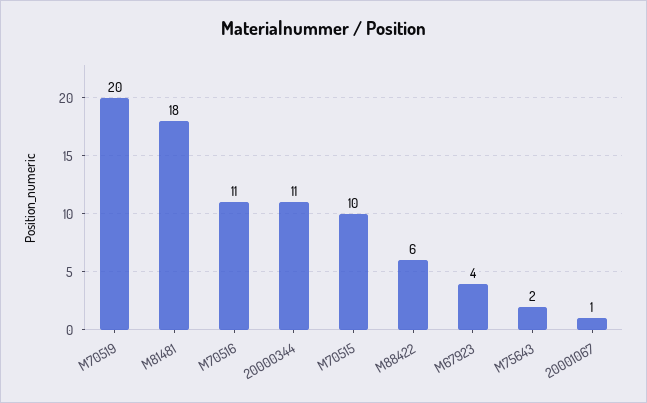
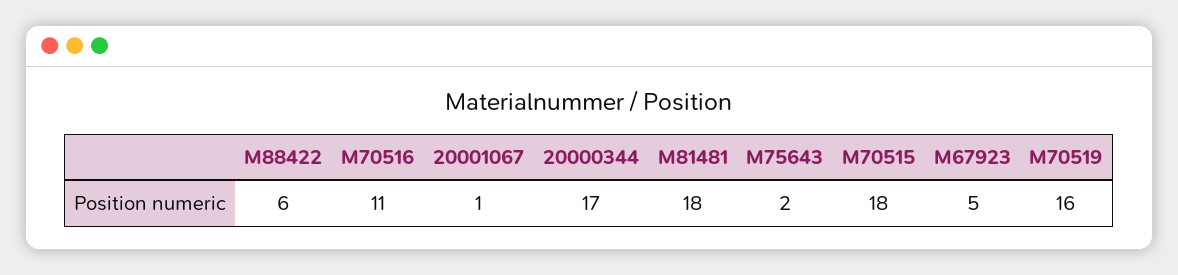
  {
-   "M70519": 20,
+   "M70519": 16,
    "M81481": 18,
    "M70516": 11,
-   "20000344": 11,
+   "20000344": 17,
-   "M70515": 10,
+   "M70515": 18,
    "M88422": 6,
-   "M67923": 4,
+   "M67923": 5,
    "M75643": 2,
    "20001067": 1
  }

